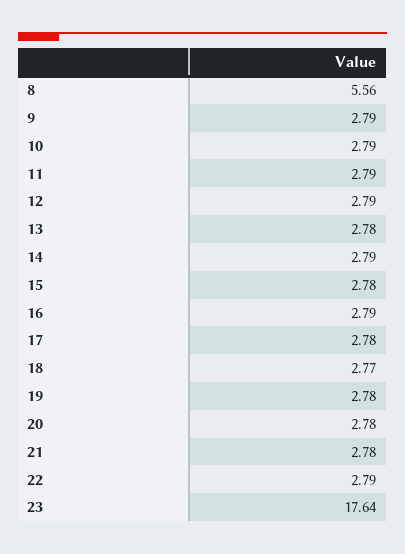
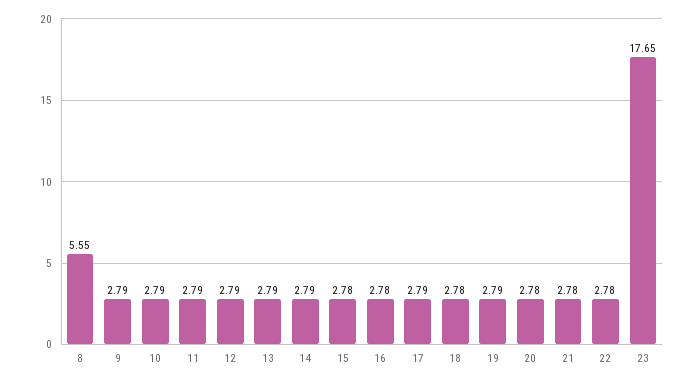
  {
-   "8": 5.56,
+   "8": 5.55,
    "9": 2.79,
    "10": 2.79,
    "11": 2.79,
    "12": 2.79,
-   "13": 2.78,
+   "13": 2.79,
    "14": 2.79,
    "15": 2.78,
-   "16": 2.79,
+   "16": 2.78,
-   "17": 2.78,
+   "17": 2.79,
-   "18": 2.77,
+   "18": 2.78,
-   "19": 2.78,
+   "19": 2.79,
    "20": 2.78,
    "21": 2.78,
-   "22": 2.79,
+   "22": 2.78,
-   "23": 17.64
+   "23": 17.65
  }

